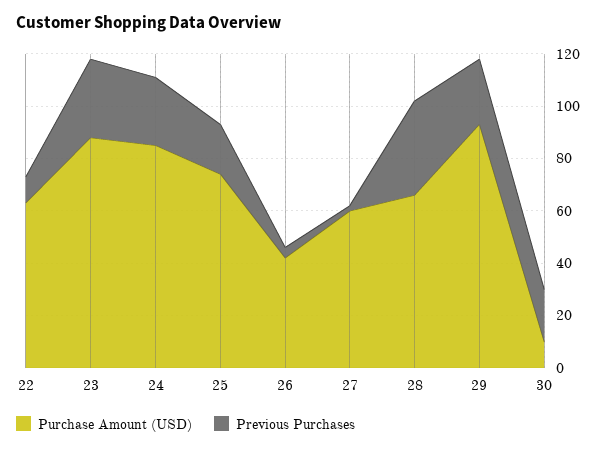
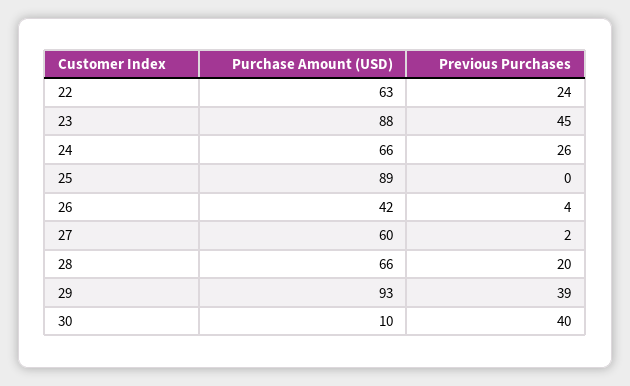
  {
    "Purchase Amount (USD)": {
      "22": 63,
      "23": 88,
-     "24": 85,
+     "24": 66,
-     "25": 75,
+     "25": 89,
      "26": 42,
      "27": 60,
      "28": 66,
      "29": 93,
      "30": 10
    },
    "Previous Purchases": {
-     "22": 10,
+     "22": 24,
-     "23": 30,
+     "23": 45,
      "24": 26,
-     "25": 20,
+     "25": 0,
      "26": 4,
      "27": 2,
-     "28": 35,
+     "28": 20,
-     "29": 25,
+     "29": 39,
-     "30": 20
+     "30": 40
    }
  }

